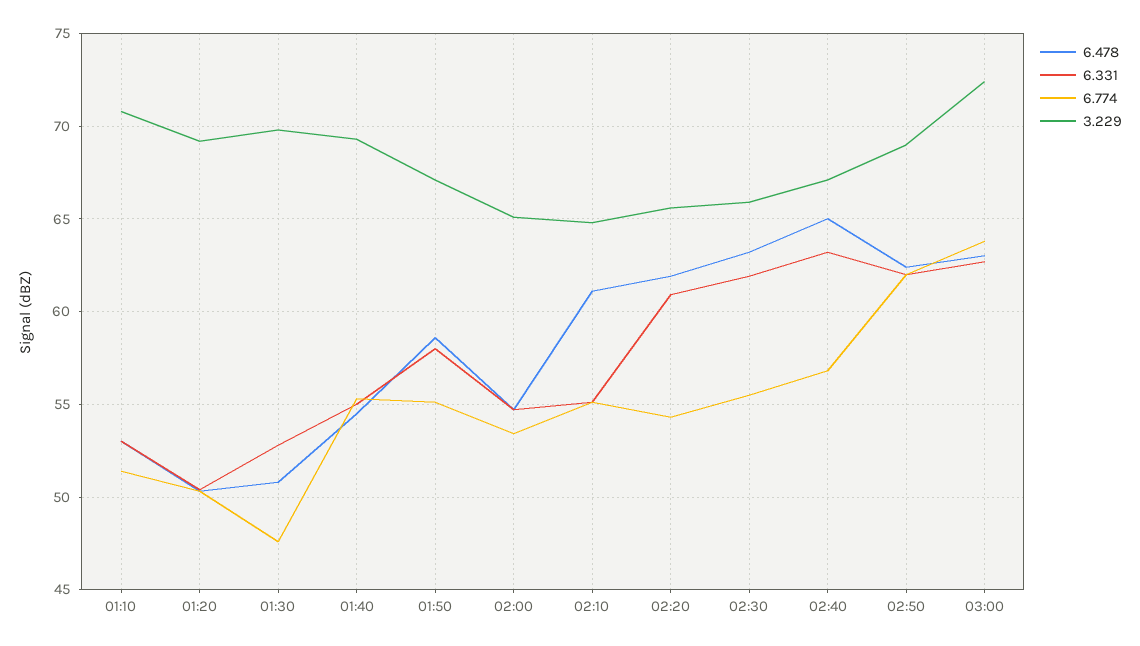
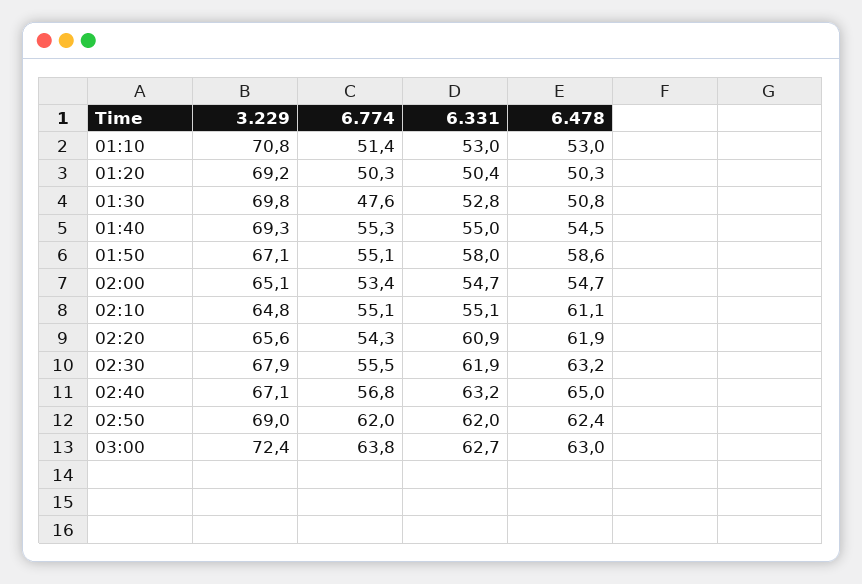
  {
    "6.478": {
      "01:10": 53,
      "01:20": 50.3,
      "01:30": 50.8,
      "01:40": 54.5,
      "01:50": 58.6,
      "02:00": 54.7,
      "02:10": 61.1,
      "02:20": 61.9,
      "02:30": 63.2,
      "02:40": 65,
      "02:50": 62.4,
      "03:00": 63
    },
    "6.331": {
      "01:10": 53,
      "01:20": 50.4,
      "01:30": 52.8,
      "01:40": 55,
      "01:50": 58,
      "02:00": 54.7,
      "02:10": 55.1,
      "02:20": 60.9,
      "02:30": 61.9,
      "02:40": 63.2,
      "02:50": 62,
      "03:00": 62.7
    },
    "6.774": {
      "01:10": 51.4,
      "01:20": 50.3,
      "01:30": 47.6,
      "01:40": 55.3,
      "01:50": 55.1,
      "02:00": 53.4,
      "02:10": 55.1,
      "02:20": 54.3,
      "02:30": 55.5,
      "02:40": 56.8,
      "02:50": 62,
      "03:00": 63.8
    },
    "3.229": {
      "01:10": 70.8,
      "01:20": 69.2,
      "01:30": 69.8,
      "01:40": 69.3,
      "01:50": 67.1,
      "02:00": 65.1,
      "02:10": 64.8,
      "02:20": 65.6,
-     "02:30": 66,
+     "02:30": 67.9,
      "02:40": 67.1,
      "02:50": 69,
      "03:00": 72.4
    }
  }

